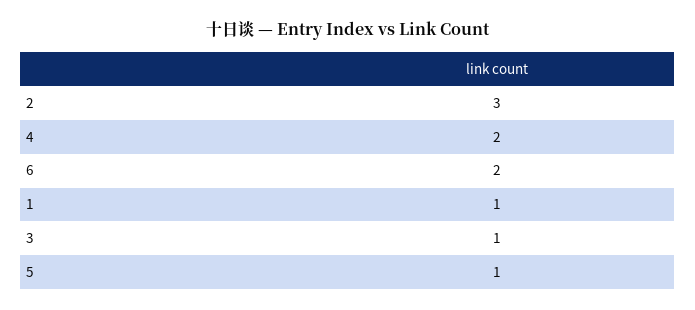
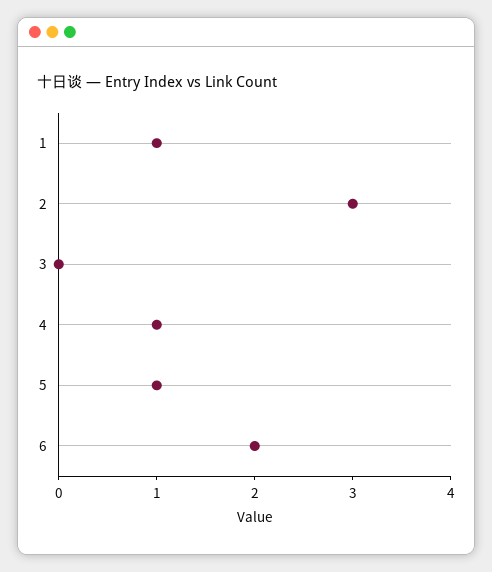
  {
    "2": 3,
-   "4": 2,
+   "4": 1,
    "6": 2,
    "1": 1,
-   "3": 1,
+   "3": 0,
    "5": 1
  }

